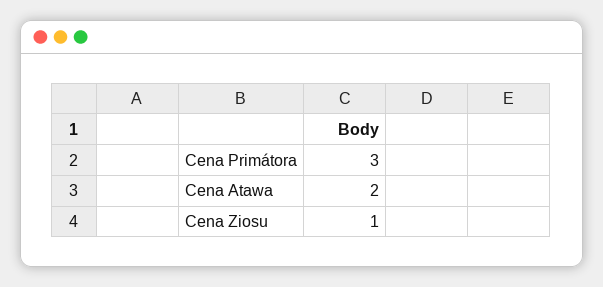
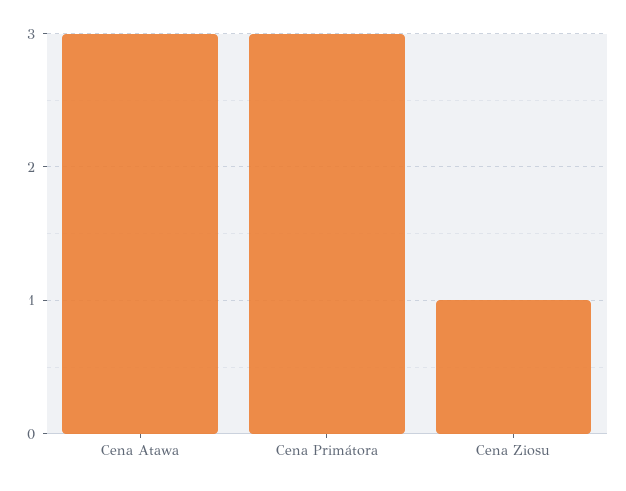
  {
    "Cena Primátora": 3,
-   "Cena Atawa": 2,
+   "Cena Atawa": 3,
    "Cena Ziosu": 1
  }

